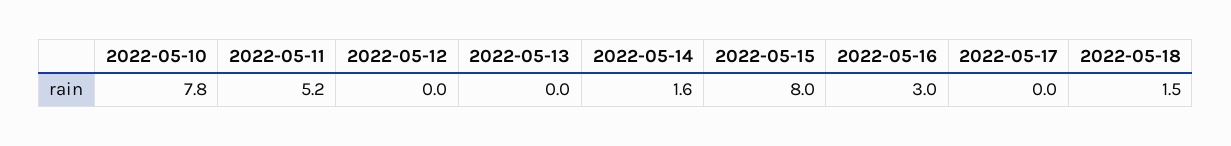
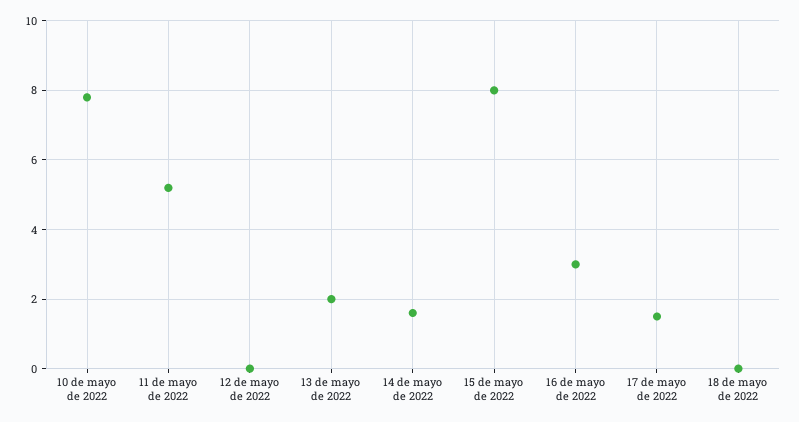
  {
    "2022-05-10": 7.8,
    "2022-05-11": 5.2,
    "2022-05-12": 0,
-   "2022-05-13": 0,
+   "2022-05-13": 2,
    "2022-05-14": 1.6,
    "2022-05-15": 8,
    "2022-05-16": 3,
-   "2022-05-17": 0,
+   "2022-05-17": 1.5,
-   "2022-05-18": 1.5
+   "2022-05-18": 0
  }

